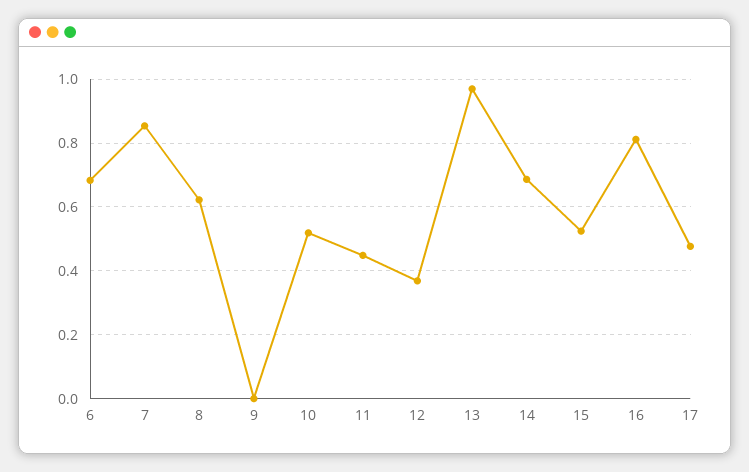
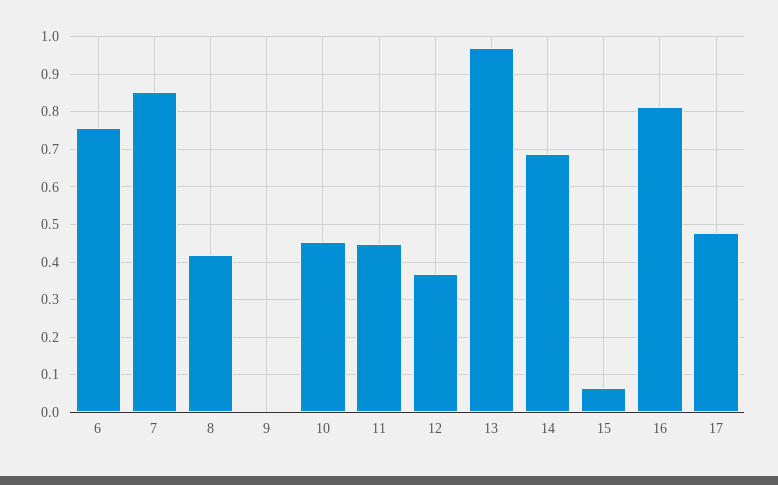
  {
-   "6": 0.68,
+   "6": 0.76,
    "7": 0.86,
-   "8": 0.62,
+   "8": 0.42,
    "9": 0,
-   "10": 0.52,
+   "10": 0.46,
    "11": 0.44,
    "12": 0.36,
    "13": 0.96,
    "14": 0.68,
-   "15": 0.52,
+   "15": 0.06,
    "16": 0.82,
    "17": 0.48
  }

